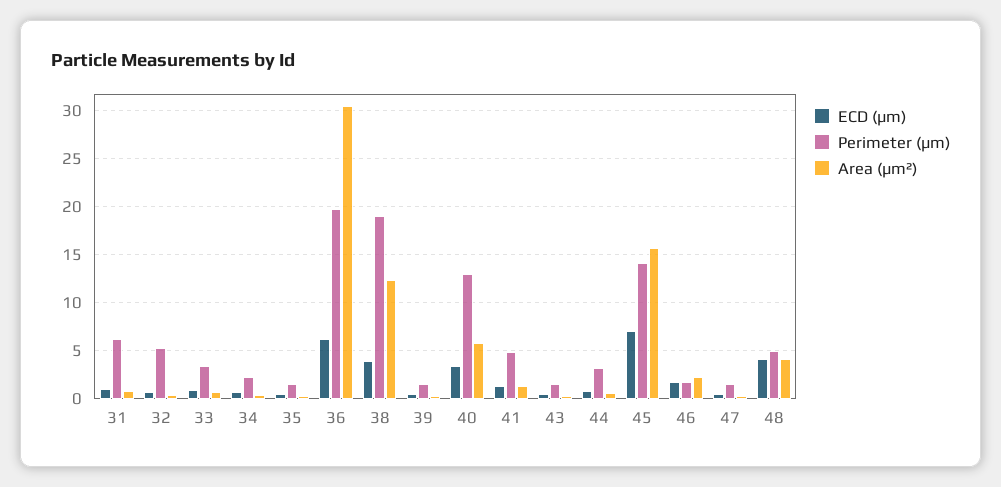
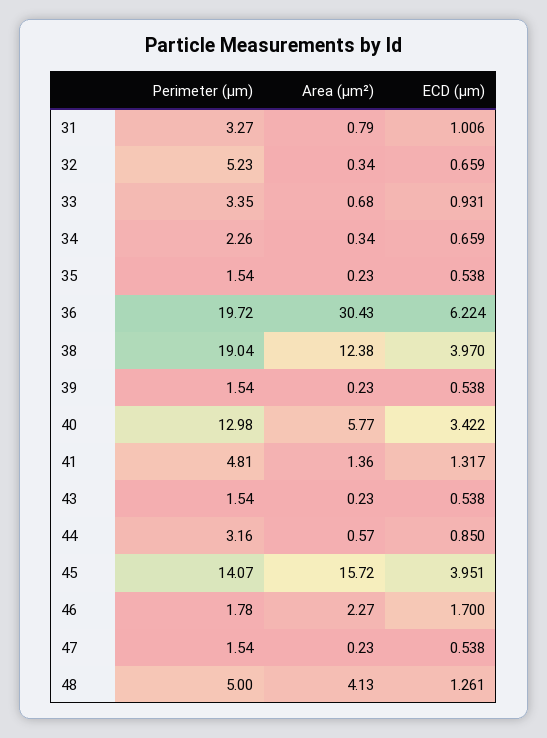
  {
    "ECD (μm)": {
      "31": 1.006,
      "32": 0.659,
      "33": 0.931,
      "34": 0.659,
      "35": 0.538,
      "36": 6.224,
      "38": 3.97,
      "39": 0.538,
      "40": 3.422,
      "41": 1.317,
      "43": 0.538,
      "44": 0.85,
-     "45": 7,
+     "45": 3.951,
      "46": 1.7,
      "47": 0.538,
-     "48": 4
+     "48": 1.261
    },
    "Perimeter (μm)": {
-     "31": 6,
+     "31": 3.27,
      "32": 5.23,
      "33": 3.35,
      "34": 2.26,
      "35": 1.54,
      "36": 19.72,
      "38": 19.04,
      "39": 1.54,
      "40": 12.98,
      "41": 4.81,
      "43": 1.54,
      "44": 3.16,
      "45": 14.07,
      "46": 1.78,
      "47": 1.54,
      "48": 5
    },
    "Area (μm²)": {
      "31": 0.79,
      "32": 0.34,
      "33": 0.68,
      "34": 0.34,
      "35": 0.23,
      "36": 30.43,
      "38": 12.38,
      "39": 0.23,
      "40": 5.77,
      "41": 1.36,
      "43": 0.23,
      "44": 0.57,
      "45": 15.72,
      "46": 2.27,
      "47": 0.23,
      "48": 4.13
    }
  }

